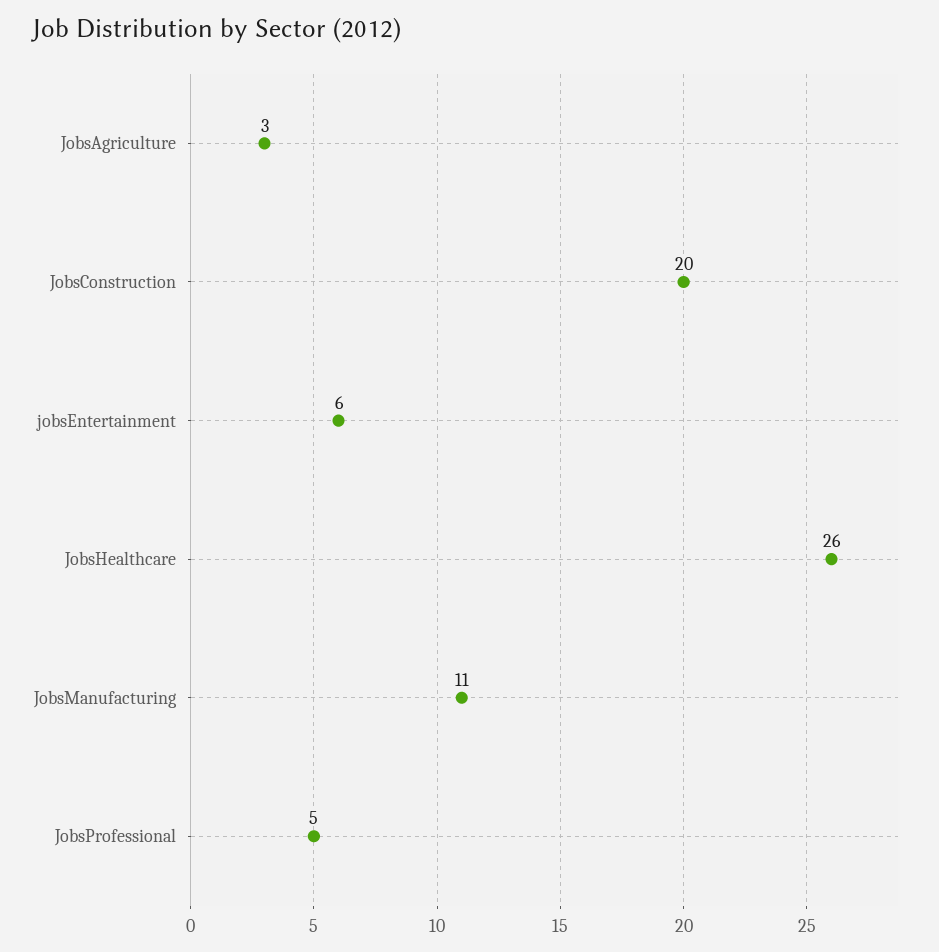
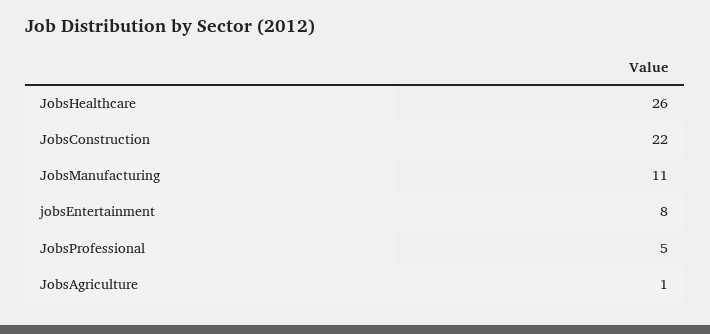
  {
-   "JobsAgriculture": 3,
+   "JobsAgriculture": 1,
-   "JobsConstruction": 20,
+   "JobsConstruction": 22,
-   "jobsEntertainment": 6,
+   "jobsEntertainment": 8,
    "JobsHealthcare": 26,
    "JobsManufacturing": 11,
    "JobsProfessional": 5
  }

